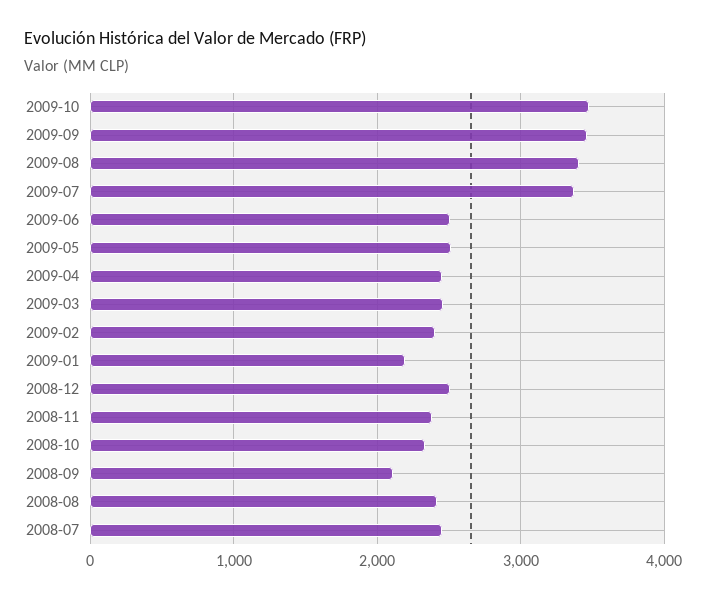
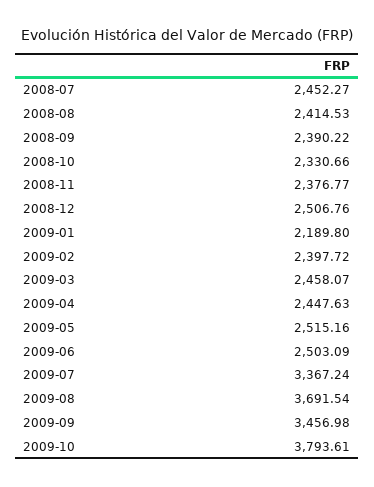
  {
-   "2009-10": 3500,
+   "2009-10": 3793.61,
    "2009-09": 3456.98,
-   "2009-08": 3400,
+   "2009-08": 3691.54,
    "2009-07": 3367.24,
    "2009-06": 2503.09,
    "2009-05": 2515.16,
    "2009-04": 2447.63,
    "2009-03": 2458.07,
    "2009-02": 2397.72,
    "2009-01": 2189.8,
    "2008-12": 2506.76,
    "2008-11": 2376.77,
    "2008-10": 2330.66,
-   "2008-09": 2100,
+   "2008-09": 2390.22,
    "2008-08": 2414.53,
    "2008-07": 2452.27
  }

